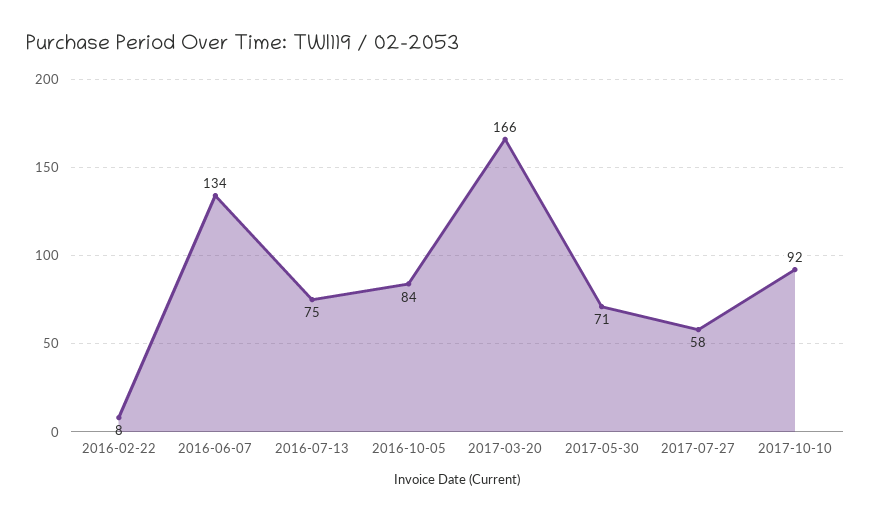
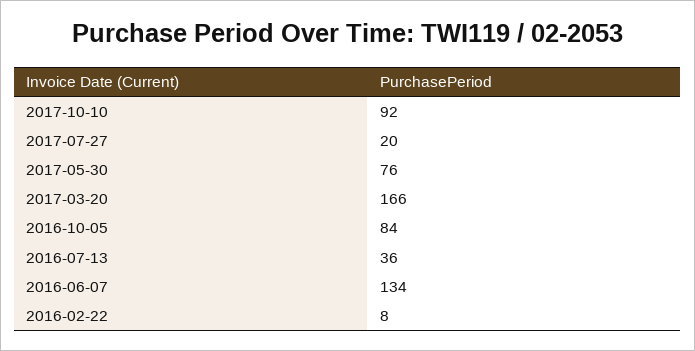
  {
    "2016-02-22": 8,
    "2016-06-07": 134,
-   "2016-07-13": 75,
+   "2016-07-13": 36,
    "2016-10-05": 84,
    "2017-03-20": 166,
-   "2017-05-30": 71,
+   "2017-05-30": 76,
-   "2017-07-27": 58,
+   "2017-07-27": 20,
    "2017-10-10": 92
  }

